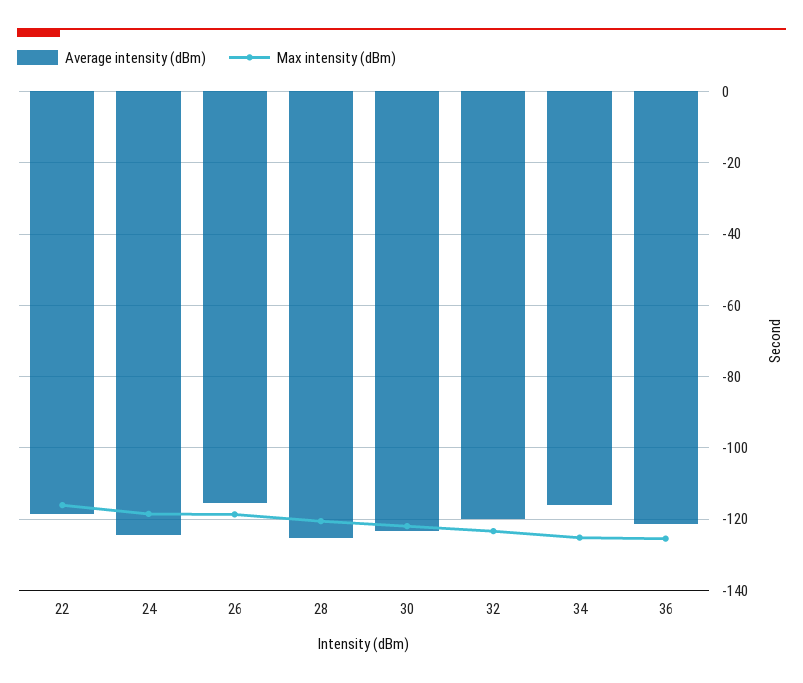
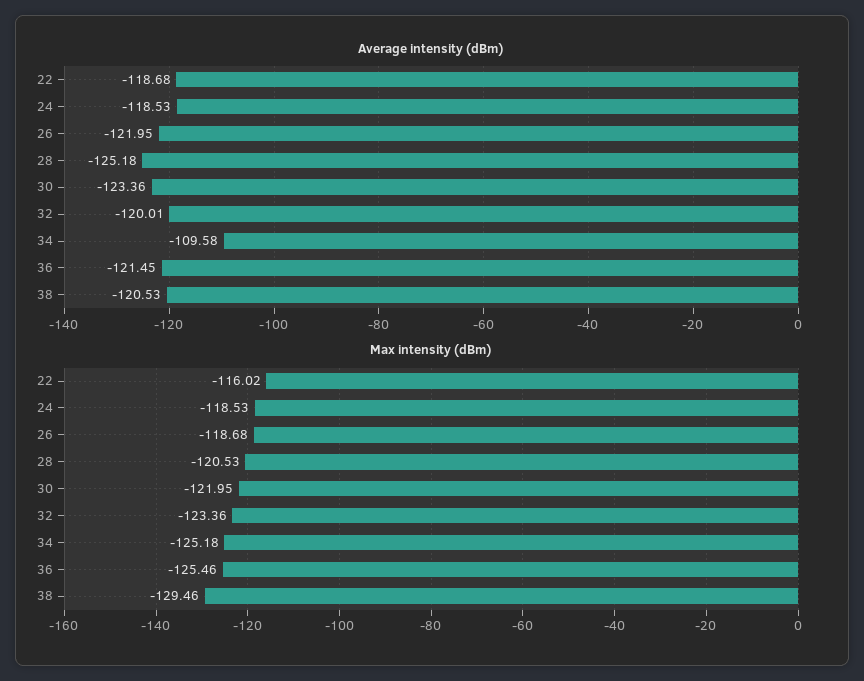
  {
    "Average intensity (dBm)": {
      "22": -118.68,
-     "24": -124,
+     "24": -118.53,
-     "26": -116,
+     "26": -121.95,
      "28": -125.18,
      "30": -123.36,
      "32": -120.01,
-     "34": -116,
+     "34": -109.58,
-     "36": -121.45
+     "36": -121.45,
+     "38": -120.53
    },
    "Max intensity (dBm)": {
      "22": -116.02,
      "24": -118.53,
      "26": -118.68,
      "28": -120.53,
      "30": -121.95,
      "32": -123.36,
      "34": -125.18,
-     "36": -125.46
+     "36": -125.46,
+     "38": -129.46
    }
  }

